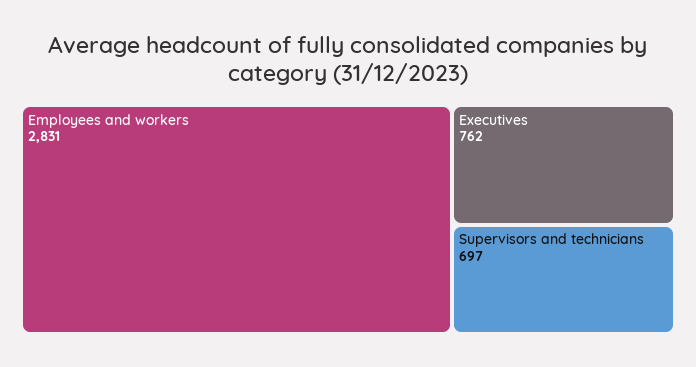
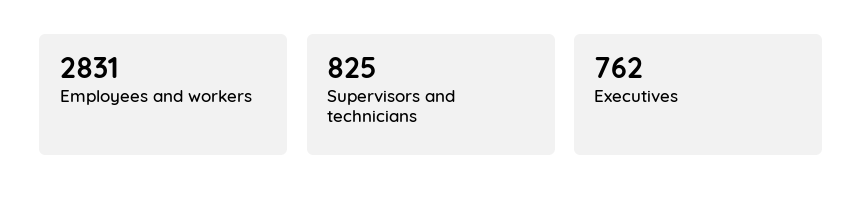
  {
    "Employees and workers": 2831,
    "Executives": 762,
-   "Supervisors and technicians": 697
+   "Supervisors and technicians": 825
  }

